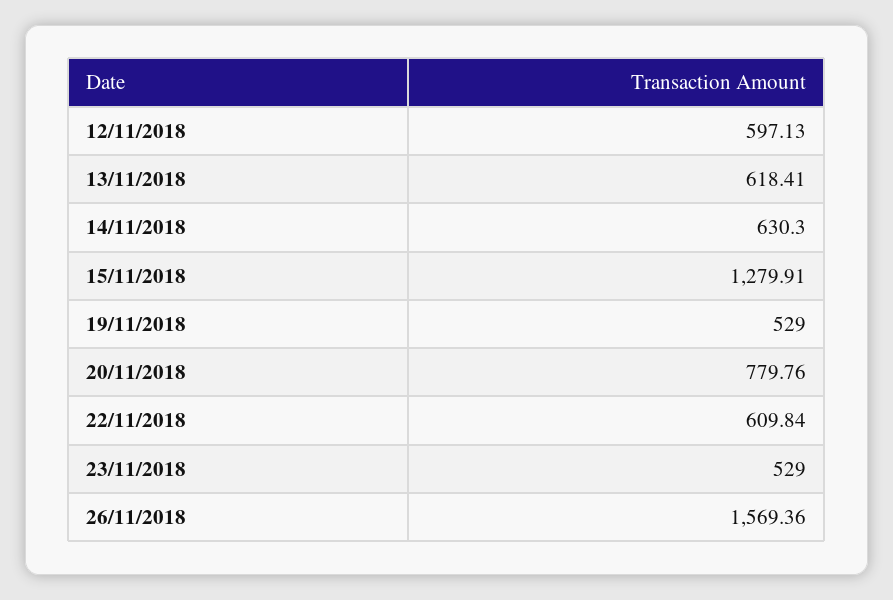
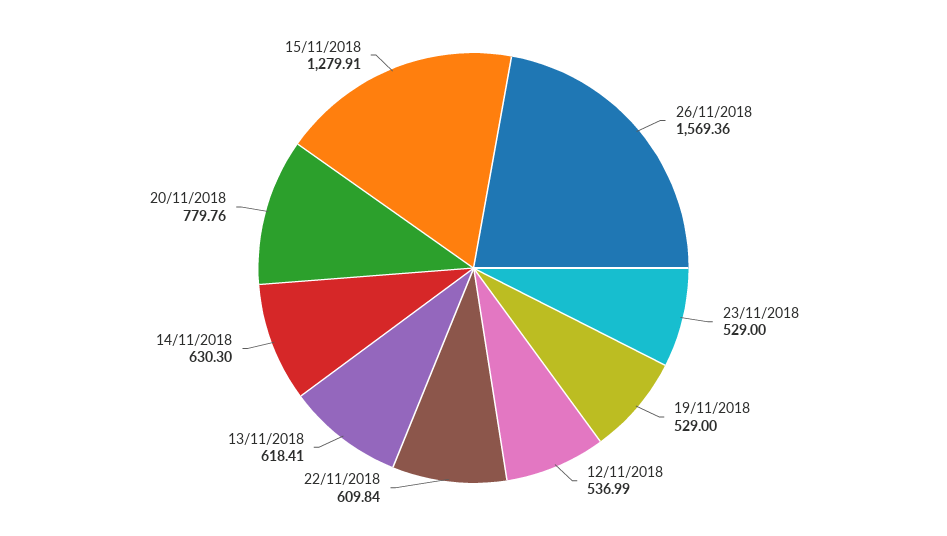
  {
-   "12/11/2018": 597.13,
+   "12/11/2018": 536.99,
    "13/11/2018": 618.41,
    "14/11/2018": 630.3,
    "15/11/2018": 1279.91,
    "19/11/2018": 529,
    "20/11/2018": 779.76,
    "22/11/2018": 609.84,
    "23/11/2018": 529,
    "26/11/2018": 1569.36
  }

